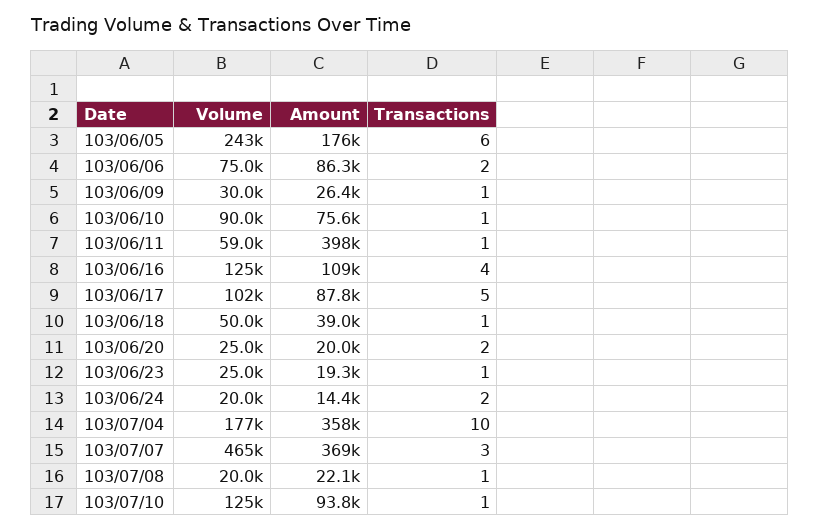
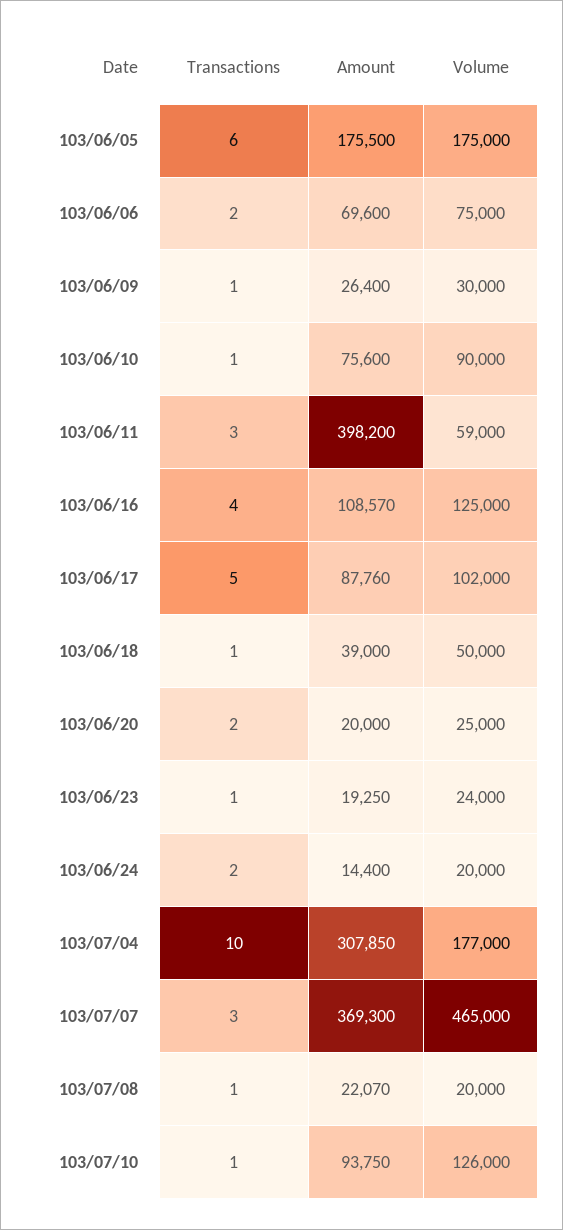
  {
    "Volume": {
-     "103/06/05": 243000,
+     "103/06/05": 175000,
      "103/06/06": 75000,
      "103/06/09": 30000,
      "103/06/10": 90000,
      "103/06/11": 59000,
      "103/06/16": 125000,
      "103/06/17": 102000,
      "103/06/18": 50000,
      "103/06/20": 25000,
-     "103/06/23": 25000,
+     "103/06/23": 24000,
      "103/06/24": 20000,
      "103/07/04": 177000,
      "103/07/07": 465000,
      "103/07/08": 20000,
-     "103/07/10": 125000
+     "103/07/10": 126000
    },
    "Amount": {
      "103/06/05": 175500,
-     "103/06/06": 86300,
+     "103/06/06": 69600,
      "103/06/09": 26400,
      "103/06/10": 75600,
      "103/06/11": 398200,
      "103/06/16": 108570,
      "103/06/17": 87760,
      "103/06/18": 39000,
      "103/06/20": 20000,
      "103/06/23": 19250,
      "103/06/24": 14400,
-     "103/07/04": 358000,
+     "103/07/04": 307850,
      "103/07/07": 369300,
      "103/07/08": 22070,
      "103/07/10": 93750
    },
    "Transactions": {
      "103/06/05": 6,
      "103/06/06": 2,
      "103/06/09": 1,
      "103/06/10": 1,
-     "103/06/11": 1,
+     "103/06/11": 3,
      "103/06/16": 4,
      "103/06/17": 5,
      "103/06/18": 1,
      "103/06/20": 2,
      "103/06/23": 1,
      "103/06/24": 2,
      "103/07/04": 10,
      "103/07/07": 3,
      "103/07/08": 1,
      "103/07/10": 1
    }
  }

